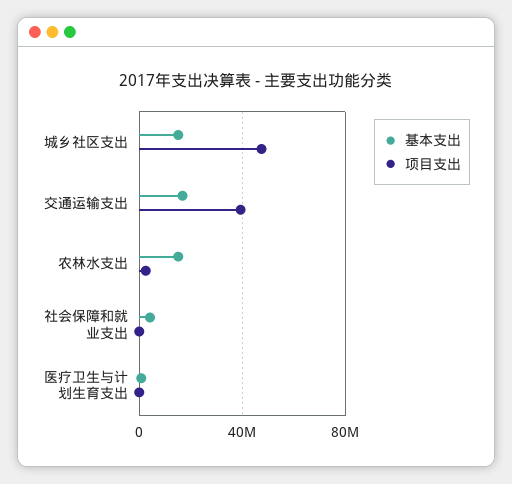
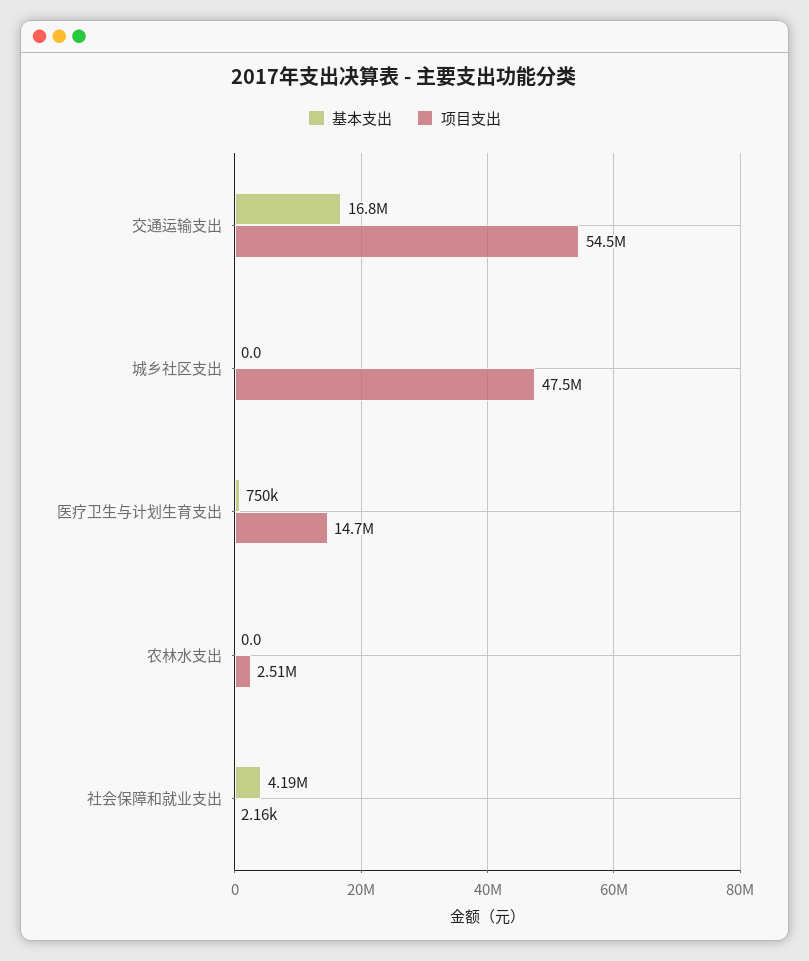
  {
    "基本支出": {
-     "城乡社区支出": 15000000,
+     "城乡社区支出": 0,
      "交通运输支出": 16800000,
-     "农林水支出": 15000000,
+     "农林水支出": 0,
      "社会保障和就业支出": 4190000,
      "医疗卫生与计划生育支出": 750000
    },
    "项目支出": {
      "城乡社区支出": 47500000,
-     "交通运输支出": 40000000,
+     "交通运输支出": 54500000,
      "农林水支出": 2510000,
      "社会保障和就业支出": 2160,
-     "医疗卫生与计划生育支出": 0
+     "医疗卫生与计划生育支出": 14700000
    }
  }

